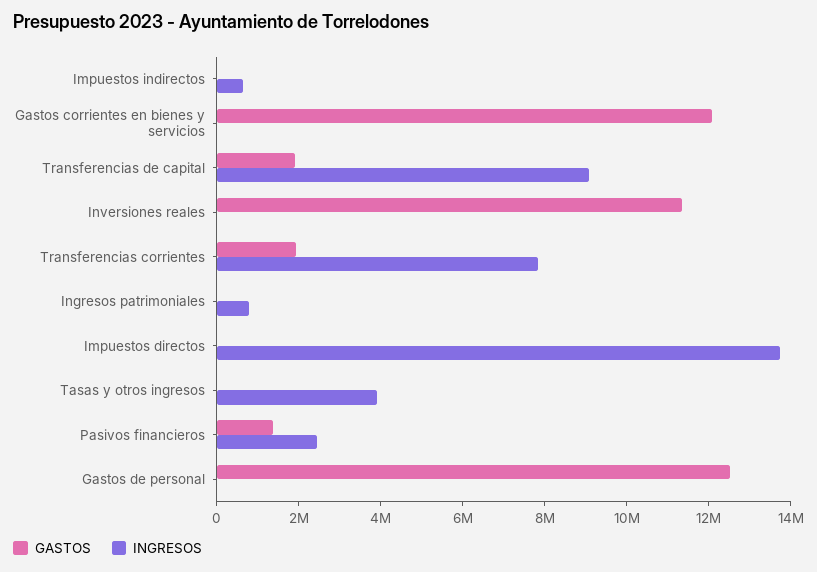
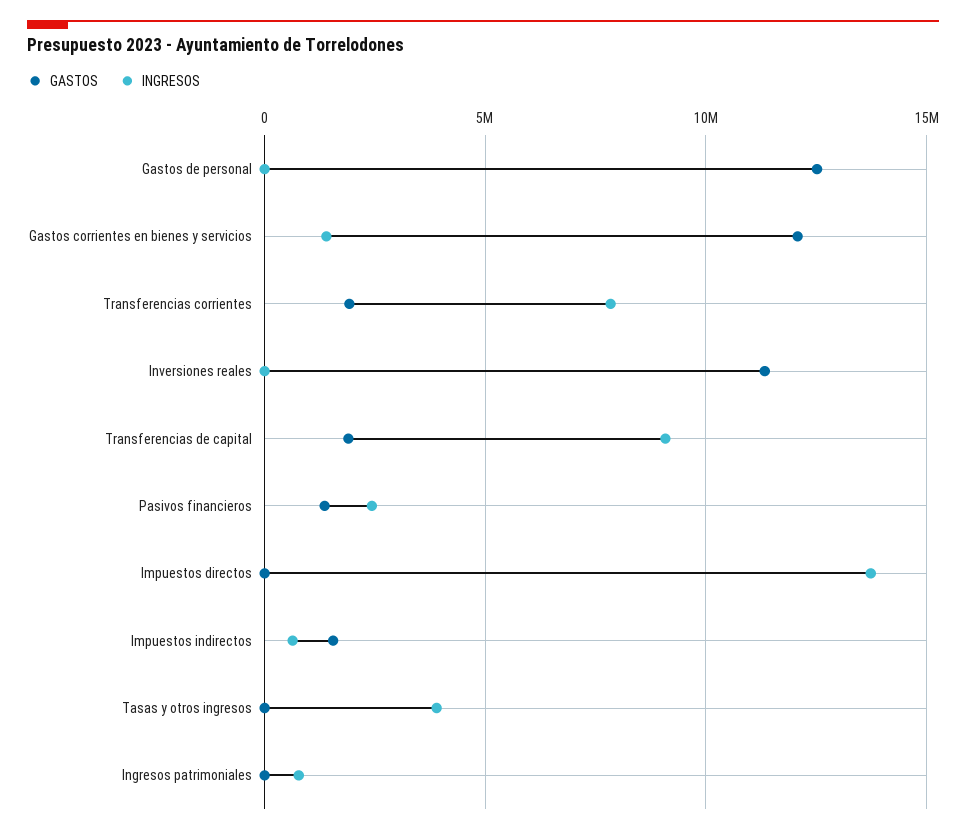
  {
    "GASTOS": {
-     "Impuestos indirectos": 0,
+     "Impuestos indirectos": 1500000,
      "Gastos corrientes en bienes y servicios": 12000000,
      "Transferencias de capital": 2000000,
      "Inversiones reales": 11500000,
      "Transferencias corrientes": 2000000,
      "Ingresos patrimoniales": 0,
      "Impuestos directos": 0,
      "Tasas y otros ingresos": 0,
      "Pasivos financieros": 1500000,
      "Gastos de personal": 12500000
    },
    "INGRESOS": {
      "Impuestos indirectos": 500000,
-     "Gastos corrientes en bienes y servicios": 0,
+     "Gastos corrientes en bienes y servicios": 1500000,
      "Transferencias de capital": 9000000,
      "Inversiones reales": 0,
      "Transferencias corrientes": 8000000,
      "Ingresos patrimoniales": 1000000,
      "Impuestos directos": 13500000,
      "Tasas y otros ingresos": 4000000,
      "Pasivos financieros": 2500000,
      "Gastos de personal": 0
    }
  }

